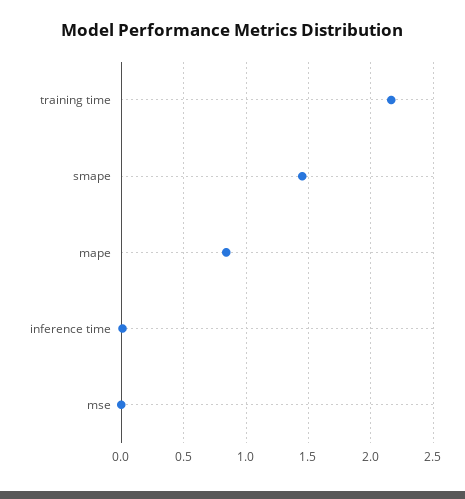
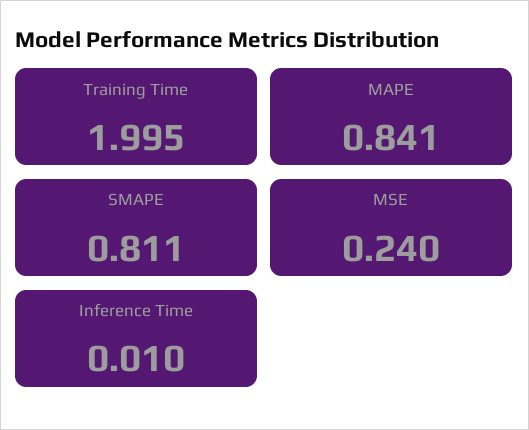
  {
-   "training time": 2.15,
+   "training time": 1.995,
-   "smape": 1.45,
+   "smape": 0.811,
    "mape": 0.841,
    "inference time": 0.01,
-   "mse": 0
+   "mse": 0.24
  }

